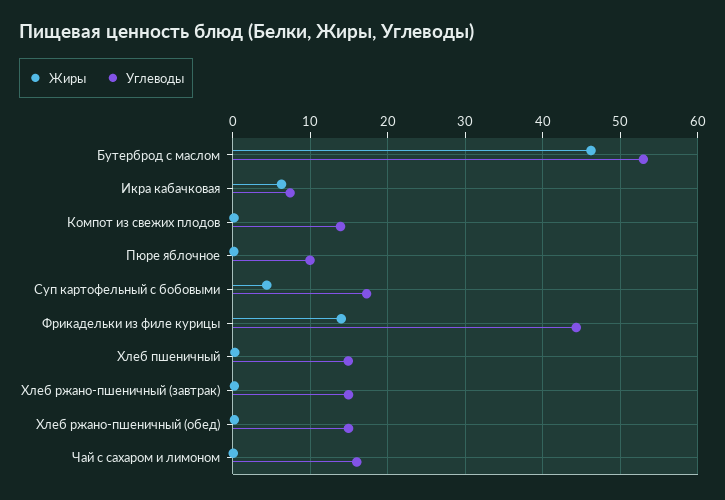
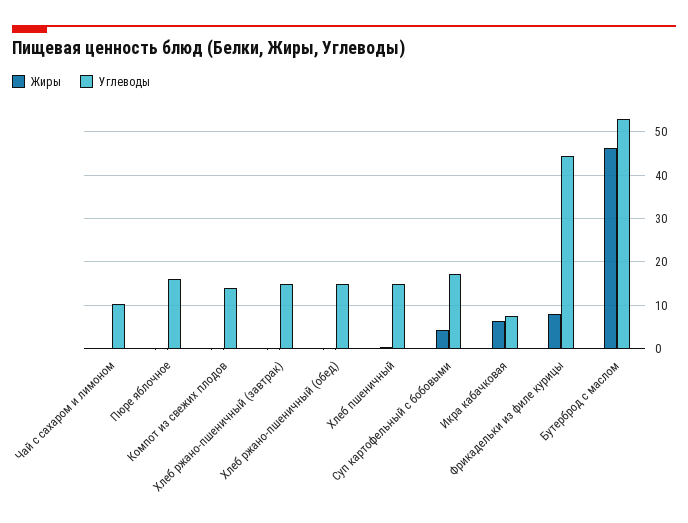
  {
    "Жиры": {
      "Бутерброд с маслом": 46,
      "Икра кабачковая": 6,
      "Компот из свежих плодов": 0,
      "Пюре яблочное": 0,
      "Суп картофельный с бобовыми": 4,
-     "Фрикадельки из филе курицы": 14,
+     "Фрикадельки из филе курицы": 8,
      "Хлеб пшеничный": 0,
      "Хлеб ржано-пшеничный (завтрак)": 0,
      "Хлеб ржано-пшеничный (обед)": 0,
      "Чай с сахаром и лимоном": 0
    },
    "Углеводы": {
      "Бутерброд с маслом": 53,
      "Икра кабачковая": 7,
      "Компот из свежих плодов": 14,
-     "Пюре яблочное": 10,
+     "Пюре яблочное": 16,
      "Суп картофельный с бобовыми": 17,
      "Фрикадельки из филе курицы": 44,
      "Хлеб пшеничный": 15,
      "Хлеб ржано-пшеничный (завтрак)": 15,
      "Хлеб ржано-пшеничный (обед)": 15,
-     "Чай с сахаром и лимоном": 16
+     "Чай с сахаром и лимоном": 10
    }
  }

